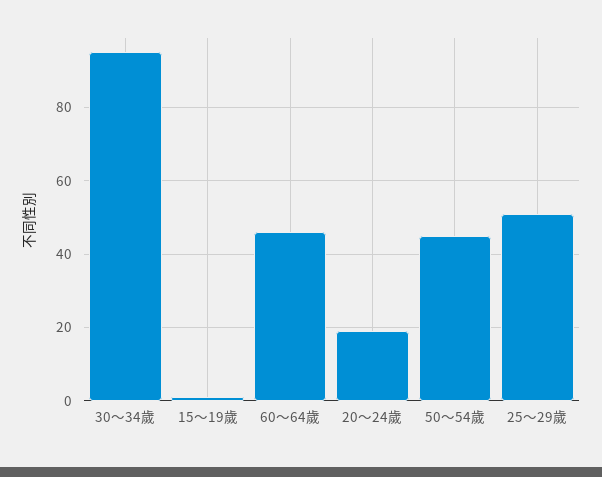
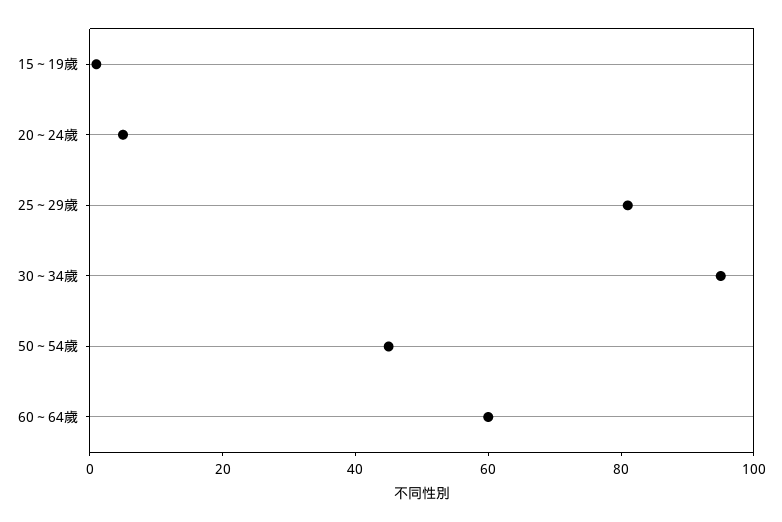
  {
    "30～34歲": 95,
    "15～19歲": 0,
-   "60～64歲": 45,
+   "60～64歲": 60,
-   "20～24歲": 20,
+   "20～24歲": 5,
    "50～54歲": 45,
-   "25～29歲": 50
+   "25～29歲": 80
  }

